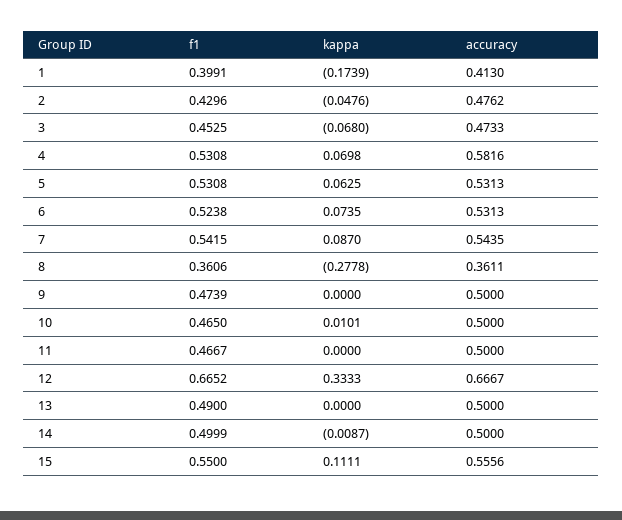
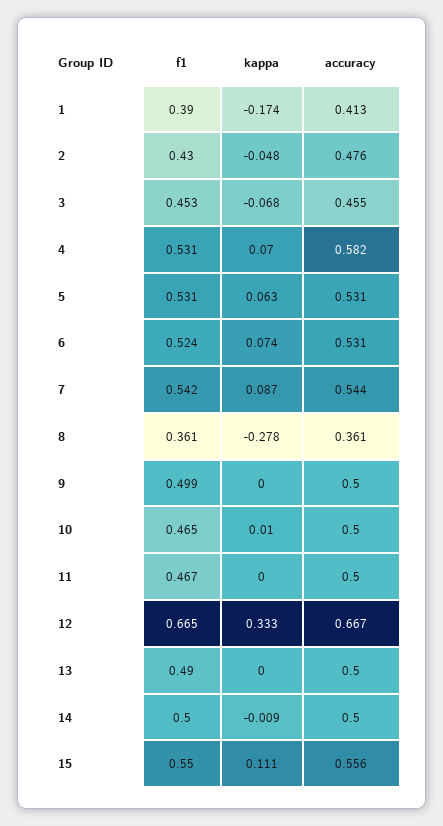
  {
    "f1": {
-     "1": 0.3991,
+     "1": 0.39,
      "2": 0.4296,
      "3": 0.4525,
      "4": 0.5308,
      "5": 0.5308,
      "6": 0.5238,
      "7": 0.5415,
      "8": 0.3606,
-     "9": 0.4739,
+     "9": 0.499,
      "10": 0.465,
      "11": 0.4667,
      "12": 0.6652,
      "13": 0.49,
      "14": 0.4999,
      "15": 0.55
    },
    "kappa": {
      "1": -0.1739,
      "2": -0.0476,
      "3": -0.068,
      "4": 0.0698,
      "5": 0.0625,
      "6": 0.0735,
      "7": 0.087,
      "8": -0.2778,
      "9": 0,
      "10": 0.0101,
      "11": 0,
      "12": 0.3333,
      "13": 0,
      "14": -0.0087,
      "15": 0.1111
    },
    "accuracy": {
      "1": 0.413,
      "2": 0.4762,
-     "3": 0.4733,
+     "3": 0.455,
      "4": 0.5816,
      "5": 0.5313,
      "6": 0.5313,
      "7": 0.5435,
      "8": 0.3611,
      "9": 0.5,
      "10": 0.5,
      "11": 0.5,
      "12": 0.6667,
      "13": 0.5,
      "14": 0.5,
      "15": 0.5556
    }
  }

